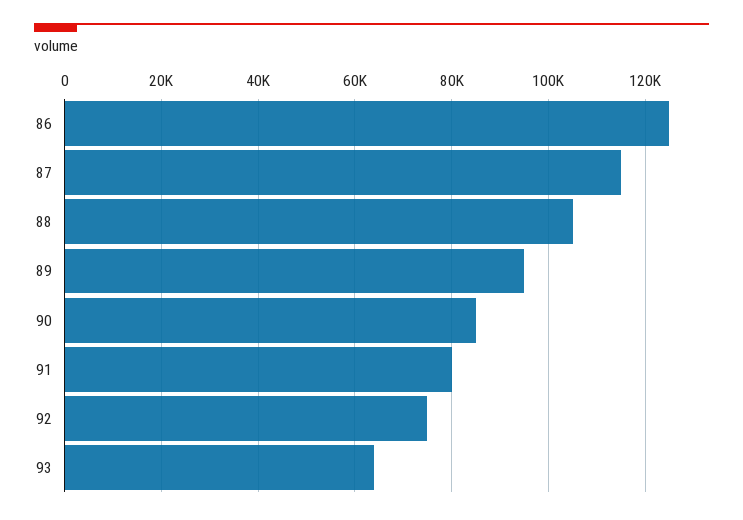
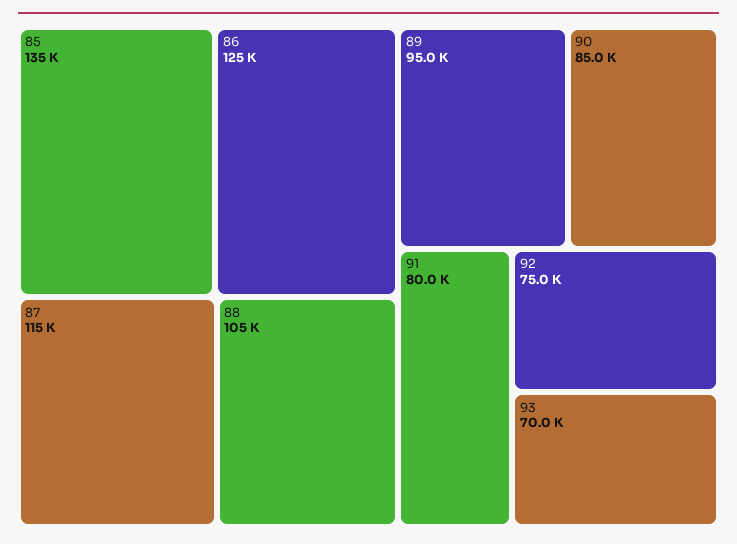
  {
    "86": 125000,
    "87": 115000,
    "88": 105000,
    "89": 95000,
    "90": 85000,
    "91": 80000,
    "92": 75000,
-   "93": 64000
+   "93": 70000,
+   "85": 135000
  }

